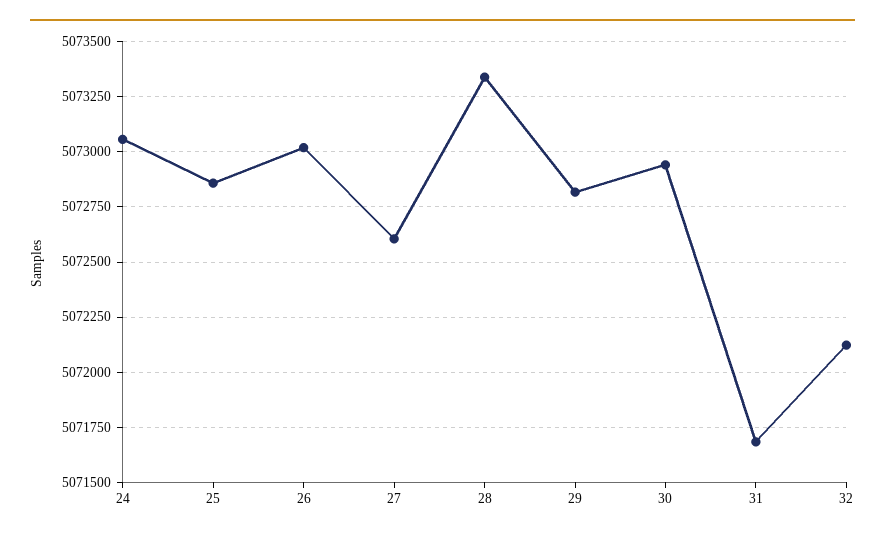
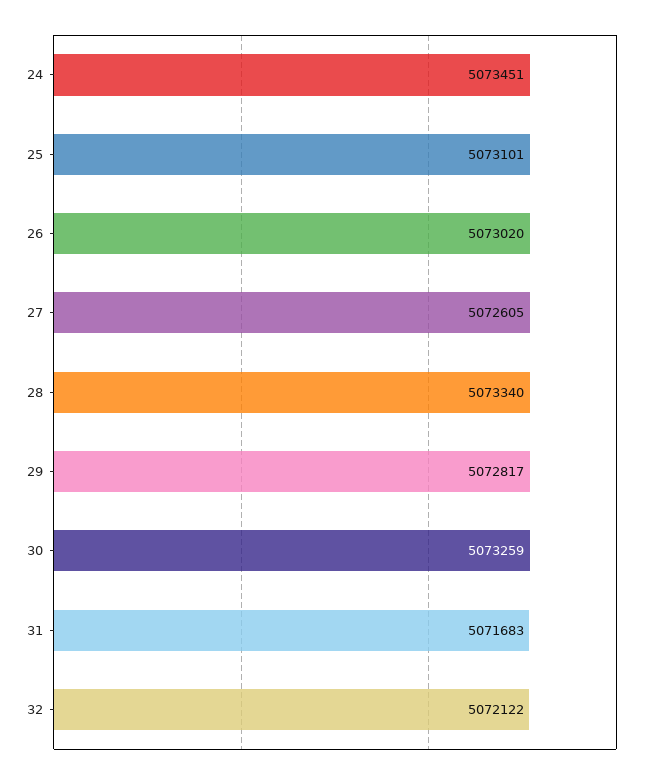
  {
-   "24": 5073050,
+   "24": 5073451,
-   "25": 5072850,
+   "25": 5073101,
    "26": 5073020,
    "27": 5072605,
    "28": 5073340,
    "29": 5072817,
-   "30": 5072950,
+   "30": 5073259,
    "31": 5071683,
    "32": 5072122
  }

